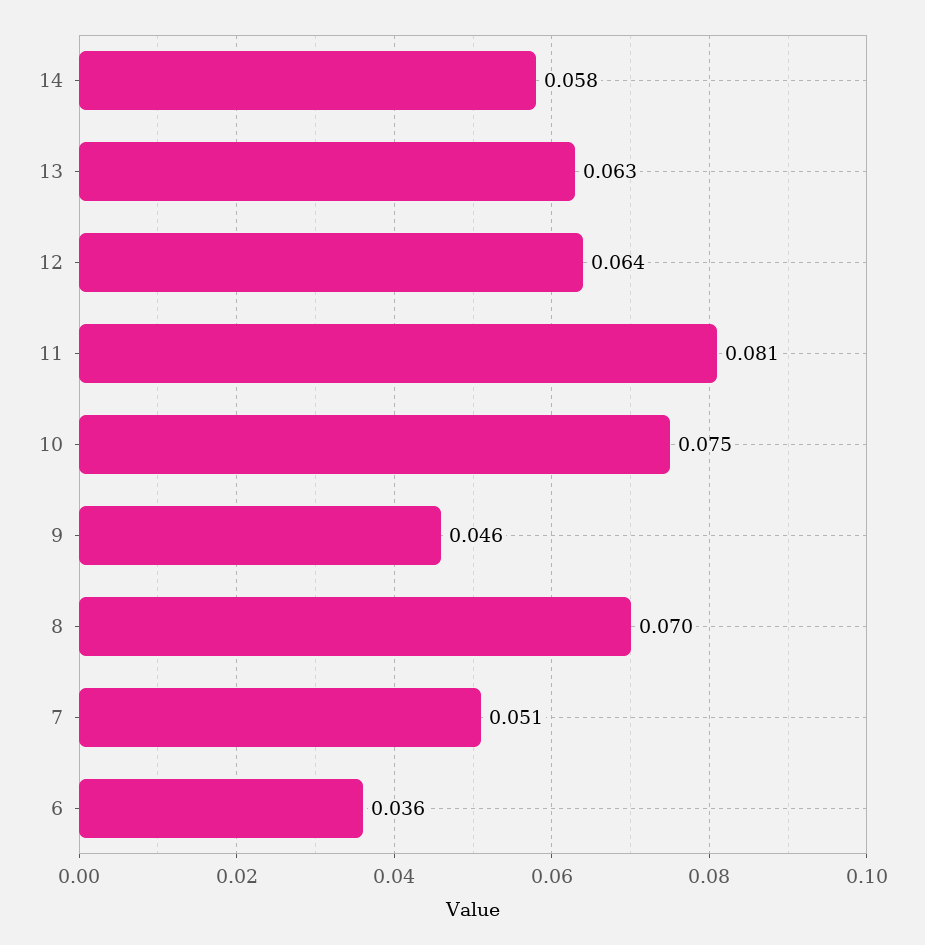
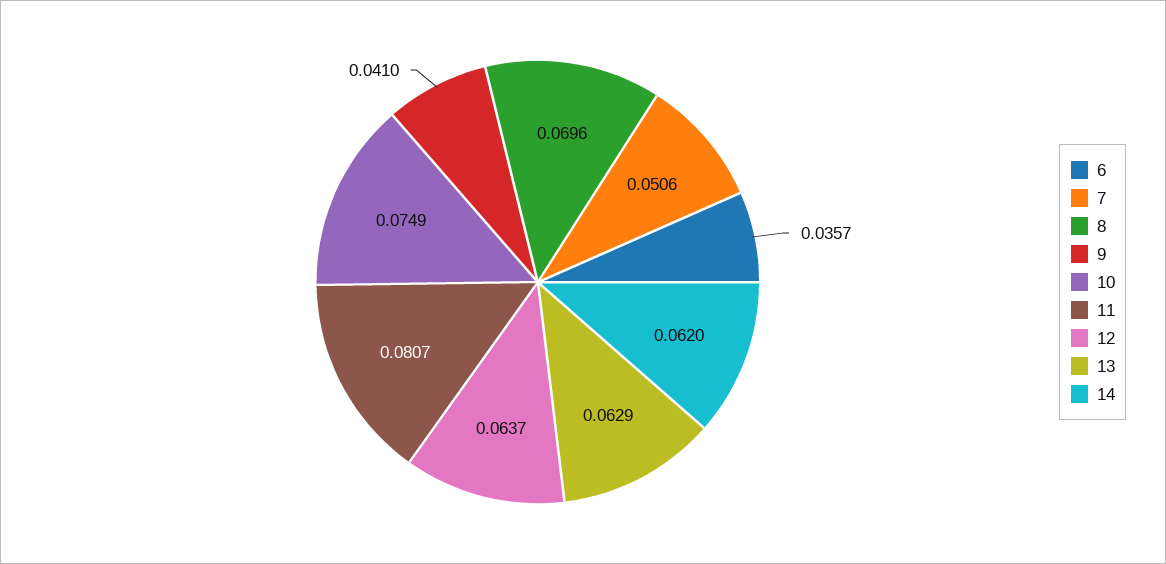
  {
-   "14": 0.058,
+   "14": 0.062,
    "13": 0.0629,
    "12": 0.0637,
    "11": 0.0807,
    "10": 0.0749,
-   "9": 0.046,
+   "9": 0.041,
    "8": 0.0696,
    "7": 0.0506,
    "6": 0.0357
  }

